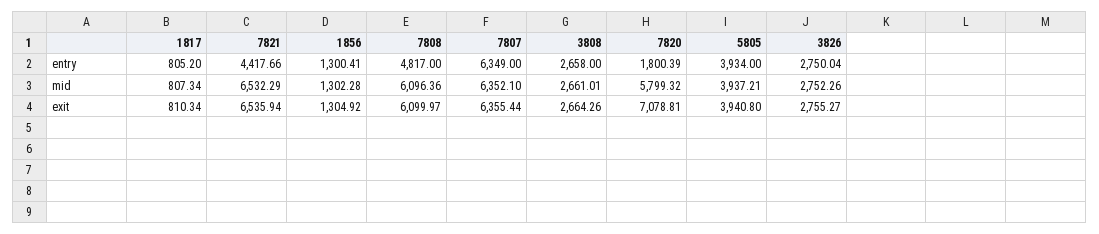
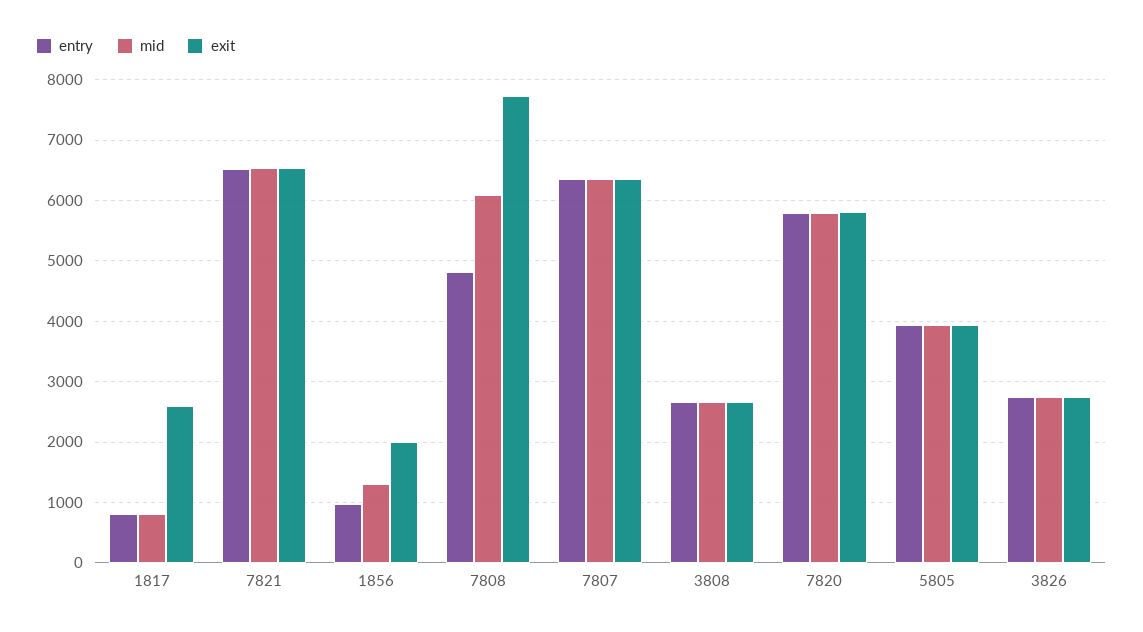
  {
    "entry": {
      "1817": 805.2,
-     "7821": 4417.66,
+     "7821": 6500,
-     "1856": 1300.41,
+     "1856": 1000,
      "7808": 4817,
      "7807": 6349,
      "3808": 2658,
-     "7820": 1800.39,
+     "7820": 5800,
      "5805": 3934,
      "3826": 2750.04
    },
    "mid": {
      "1817": 807.34,
      "7821": 6532.29,
      "1856": 1302.28,
      "7808": 6096.36,
      "7807": 6352.1,
      "3808": 2661.01,
      "7820": 5799.32,
      "5805": 3937.21,
      "3826": 2752.26
    },
    "exit": {
-     "1817": 810.34,
+     "1817": 2600,
      "7821": 6535.94,
-     "1856": 1304.92,
+     "1856": 2000,
-     "7808": 6099.97,
+     "7808": 7700,
      "7807": 6355.44,
      "3808": 2664.26,
-     "7820": 7078.81,
+     "7820": 5800,
      "5805": 3940.8,
      "3826": 2755.27
    }
  }

